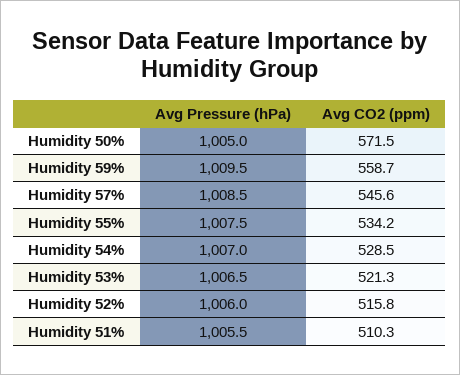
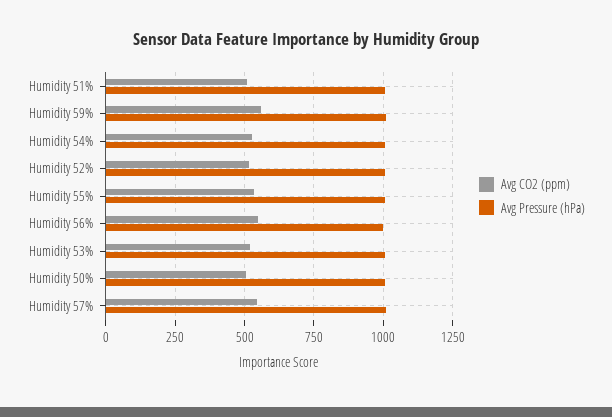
  {
    "Avg Pressure (hPa)": {
      "Humidity 50%": 1005,
      "Humidity 59%": 1009.5,
      "Humidity 57%": 1008.5,
      "Humidity 55%": 1007.5,
      "Humidity 54%": 1007,
      "Humidity 53%": 1006.5,
      "Humidity 52%": 1006,
-     "Humidity 51%": 1005.5
+     "Humidity 51%": 1005.5,
+     "Humidity 56%": 1000
    },
    "Avg CO2 (ppm)": {
-     "Humidity 50%": 571.5,
+     "Humidity 50%": 500,
      "Humidity 59%": 558.7,
      "Humidity 57%": 545.6,
      "Humidity 55%": 534.2,
      "Humidity 54%": 528.5,
      "Humidity 53%": 521.3,
      "Humidity 52%": 515.8,
-     "Humidity 51%": 510.3
+     "Humidity 51%": 510.3,
+     "Humidity 56%": 550
    }
  }

